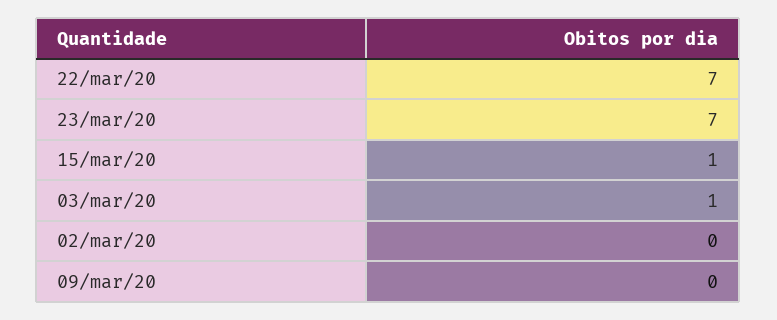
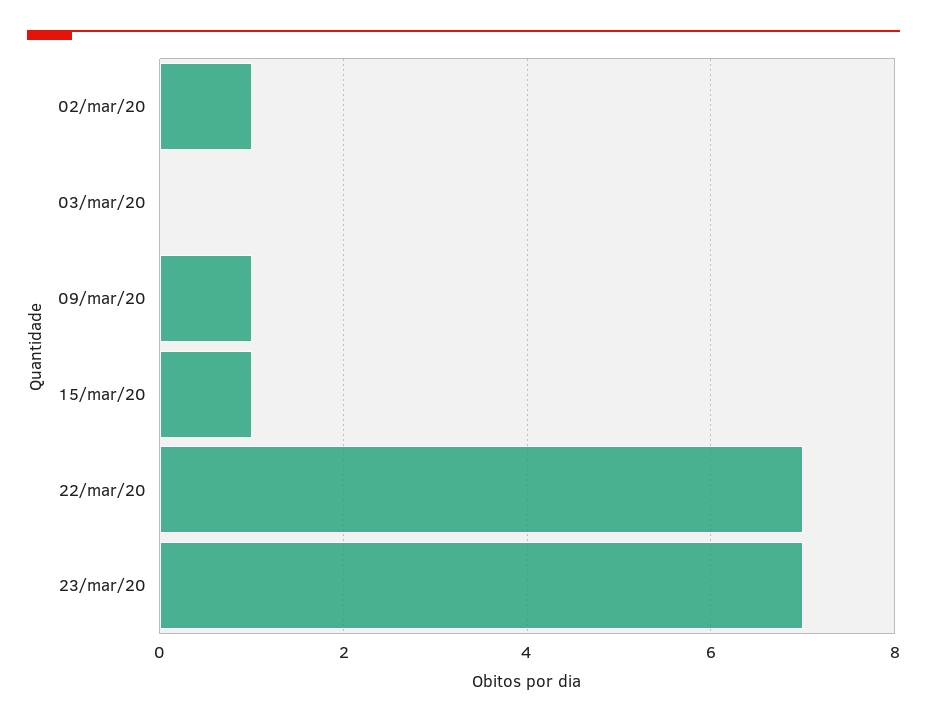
  {
    "22/mar/20": 7,
    "23/mar/20": 7,
    "15/mar/20": 1,
-   "03/mar/20": 1,
+   "03/mar/20": 0,
-   "02/mar/20": 0,
+   "02/mar/20": 1,
-   "09/mar/20": 0
+   "09/mar/20": 1
  }

